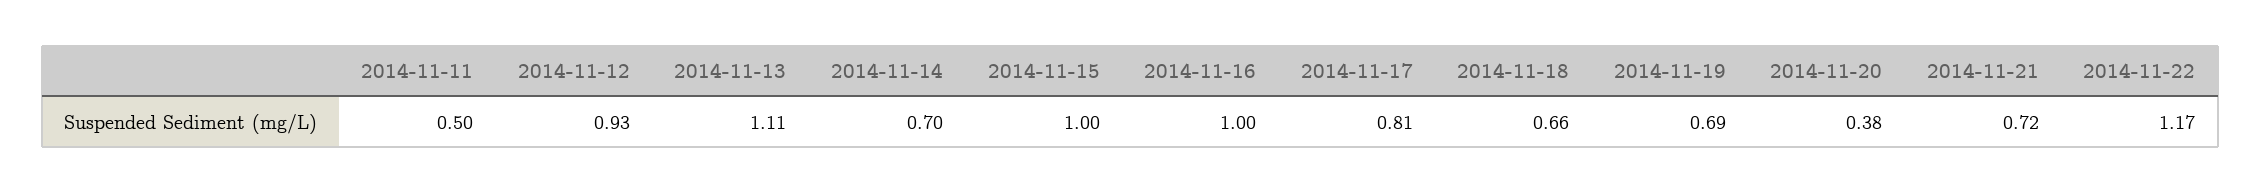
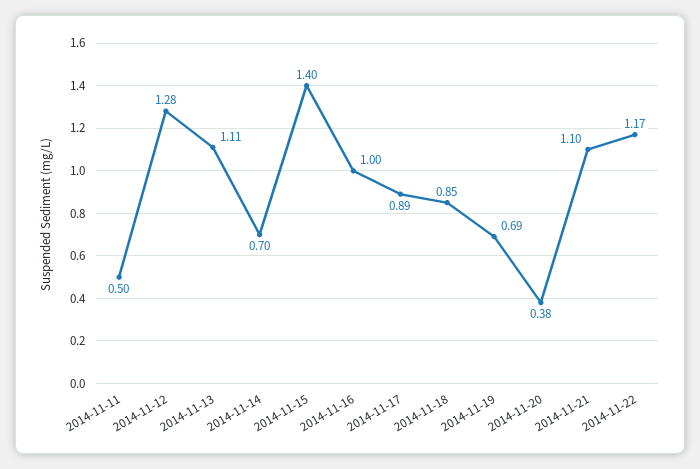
  {
    "2014-11-11": 0.5,
-   "2014-11-12": 0.93,
+   "2014-11-12": 1.28,
    "2014-11-13": 1.11,
    "2014-11-14": 0.7,
-   "2014-11-15": 1,
+   "2014-11-15": 1.4,
    "2014-11-16": 1,
-   "2014-11-17": 0.81,
+   "2014-11-17": 0.89,
-   "2014-11-18": 0.66,
+   "2014-11-18": 0.85,
    "2014-11-19": 0.69,
    "2014-11-20": 0.38,
-   "2014-11-21": 0.72,
+   "2014-11-21": 1.1,
    "2014-11-22": 1.17
  }

